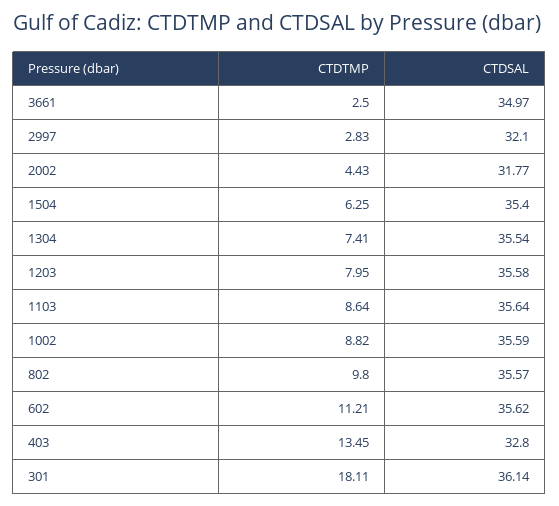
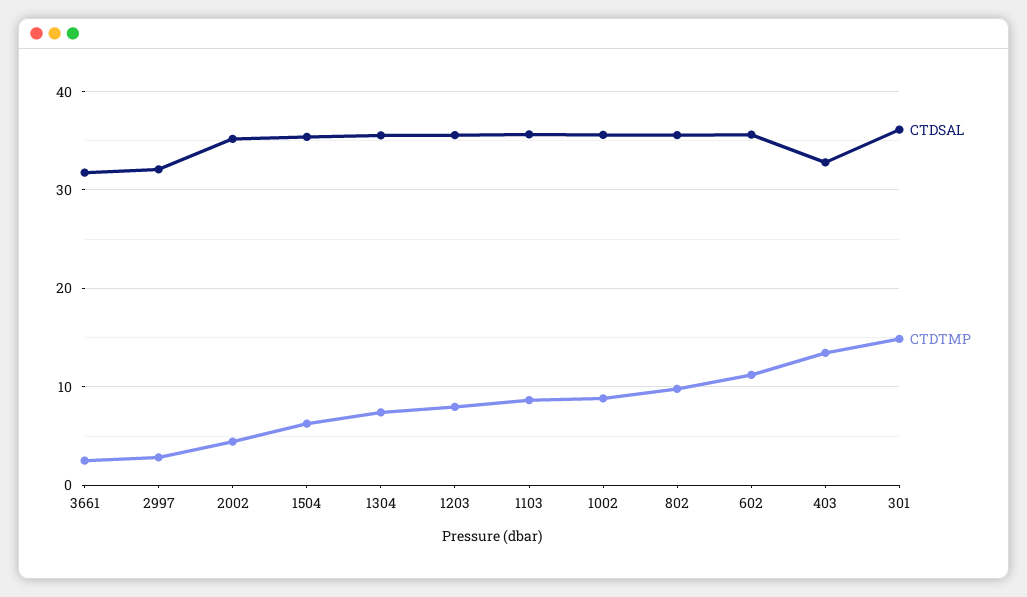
  {
    "CTDTMP": {
      "3661": 2.5,
      "2997": 2.83,
      "2002": 4.43,
      "1504": 6.25,
      "1304": 7.41,
      "1203": 7.95,
      "1103": 8.64,
      "1002": 8.82,
      "802": 9.8,
      "602": 11.21,
      "403": 13.45,
-     "301": 18.11
+     "301": 15
    },
    "CTDSAL": {
-     "3661": 34.97,
+     "3661": 32,
      "2997": 32.1,
-     "2002": 31.77,
+     "2002": 35,
      "1504": 35.4,
      "1304": 35.54,
      "1203": 35.58,
      "1103": 35.64,
      "1002": 35.59,
      "802": 35.57,
      "602": 35.62,
      "403": 32.8,
      "301": 36.14
    }
  }

